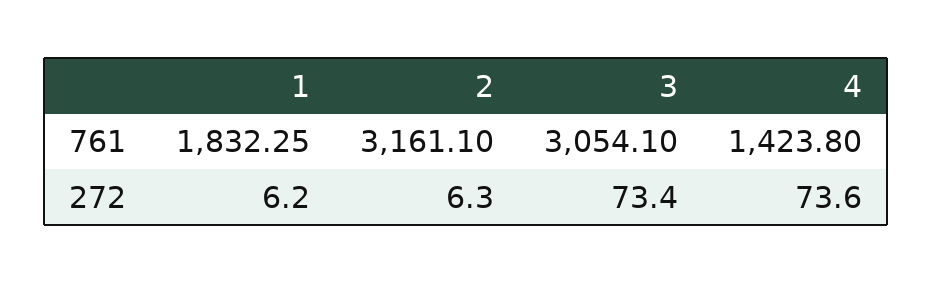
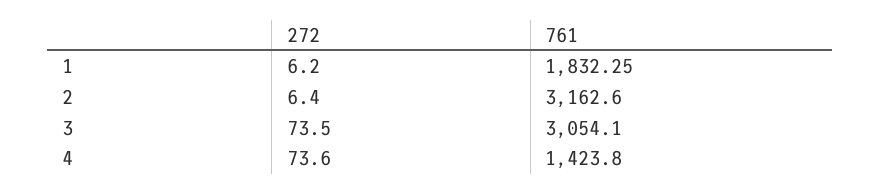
  {
    "1": {
      "761": 1832.25,
      "272": 6.2
    },
    "2": {
-     "761": 3161.1,
+     "761": 3162.6,
-     "272": 6.3
+     "272": 6.4
    },
    "3": {
      "761": 3054.1,
-     "272": 73.4
+     "272": 73.5
    },
    "4": {
      "761": 1423.8,
      "272": 73.6
    }
  }

